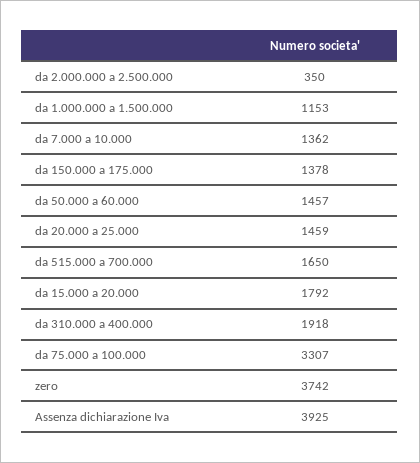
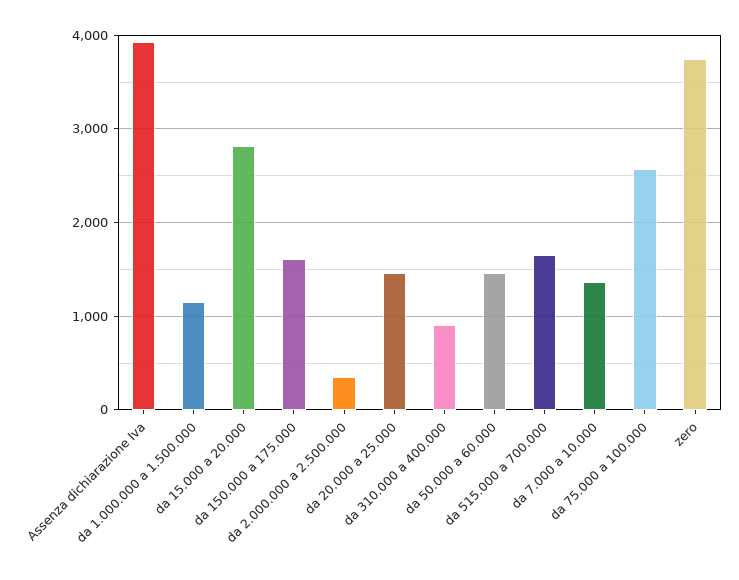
  {
    "da 2.000.000 a 2.500.000": 350,
    "da 1.000.000 a 1.500.000": 1153,
    "da 7.000 a 10.000": 1362,
-   "da 150.000 a 175.000": 1378,
+   "da 150.000 a 175.000": 1600,
    "da 50.000 a 60.000": 1457,
    "da 20.000 a 25.000": 1459,
    "da 515.000 a 700.000": 1650,
-   "da 15.000 a 20.000": 1792,
+   "da 15.000 a 20.000": 2800,
-   "da 310.000 a 400.000": 1918,
+   "da 310.000 a 400.000": 900,
-   "da 75.000 a 100.000": 3307,
+   "da 75.000 a 100.000": 2600,
    "zero": 3742,
    "Assenza dichiarazione Iva": 3925
  }

